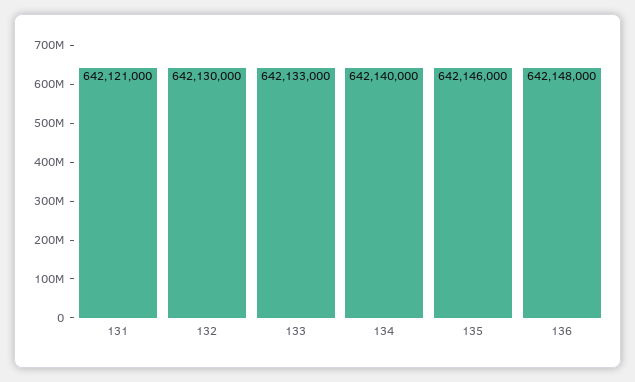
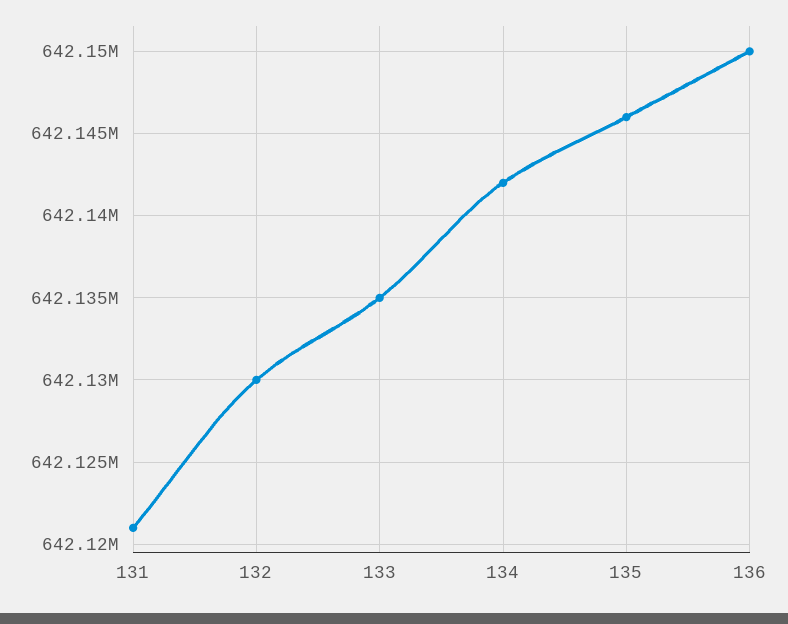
  {
    "131": 642121000,
    "132": 642130000,
-   "133": 642133000,
+   "133": 642135000,
-   "134": 642140000,
+   "134": 642142000,
    "135": 642146000,
-   "136": 642148000
+   "136": 642150000
  }

